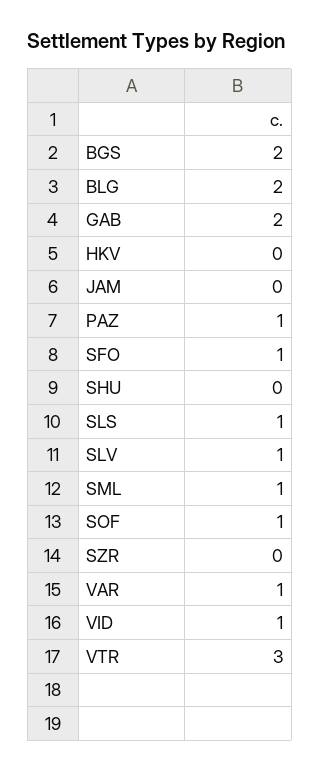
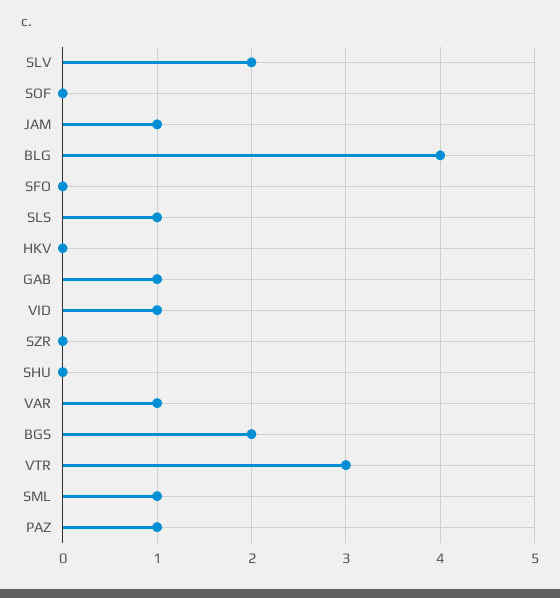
  {
    "BGS": 2,
-   "BLG": 2,
+   "BLG": 4,
-   "GAB": 2,
+   "GAB": 1,
    "HKV": 0,
-   "JAM": 0,
+   "JAM": 1,
    "PAZ": 1,
-   "SFO": 1,
+   "SFO": 0,
    "SHU": 0,
    "SLS": 1,
-   "SLV": 1,
+   "SLV": 2,
    "SML": 1,
-   "SOF": 1,
+   "SOF": 0,
    "SZR": 0,
    "VAR": 1,
    "VID": 1,
    "VTR": 3
  }

